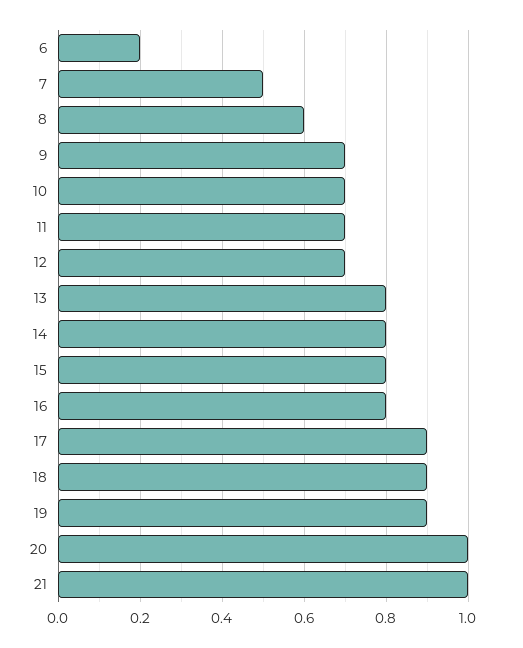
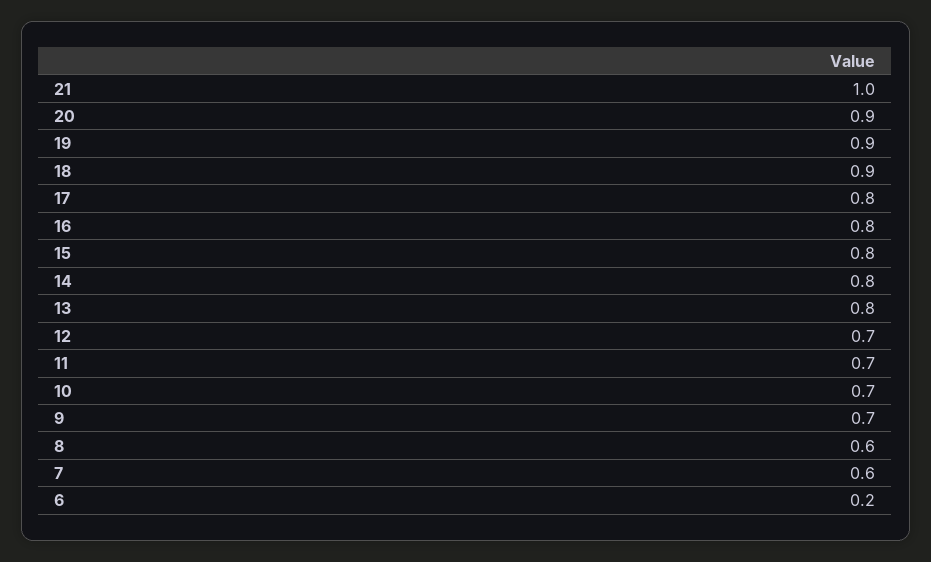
  {
    "6": 0.2,
-   "7": 0.5,
+   "7": 0.6,
    "8": 0.6,
    "9": 0.7,
    "10": 0.7,
    "11": 0.7,
    "12": 0.7,
    "13": 0.8,
    "14": 0.8,
    "15": 0.8,
    "16": 0.8,
-   "17": 0.9,
+   "17": 0.8,
    "18": 0.9,
    "19": 0.9,
-   "20": 1,
+   "20": 0.9,
    "21": 1
  }

